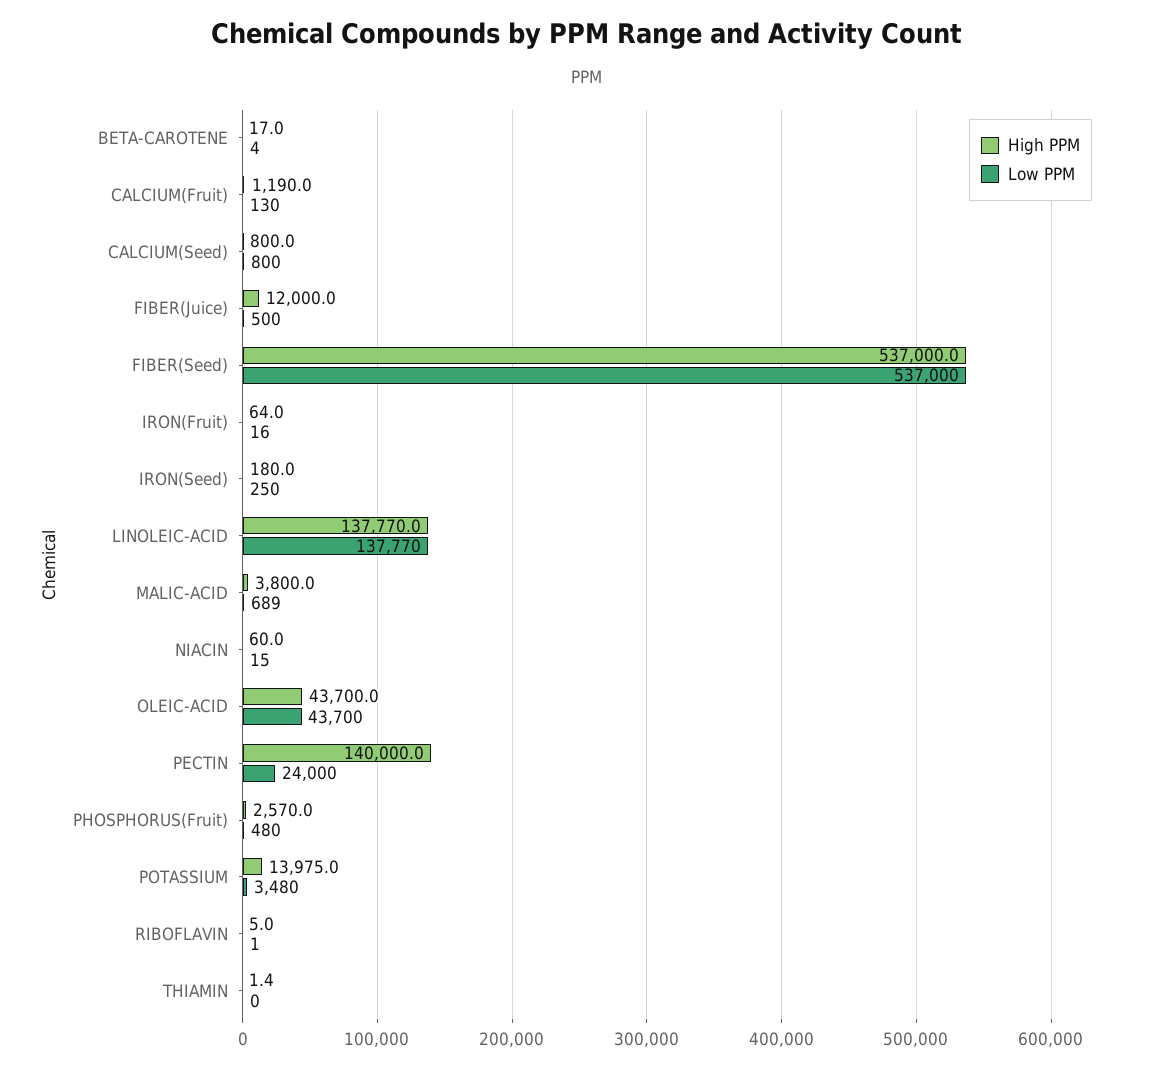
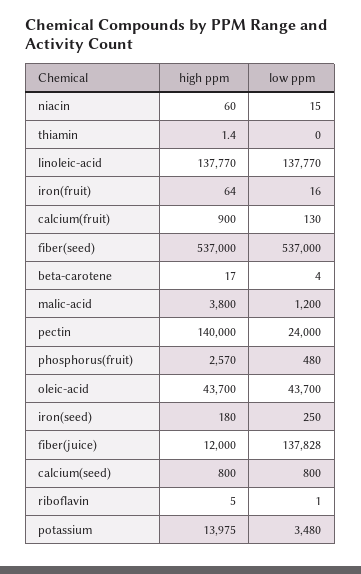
  {
    "High PPM": {
      "BETA-CAROTENE": 17,
-     "CALCIUM(Fruit)": 1190,
+     "CALCIUM(Fruit)": 900,
      "CALCIUM(Seed)": 800,
      "FIBER(Juice)": 12000,
      "FIBER(Seed)": 537000,
      "IRON(Fruit)": 64,
      "IRON(Seed)": 180,
      "LINOLEIC-ACID": 137770,
      "MALIC-ACID": 3800,
      "NIACIN": 60,
      "OLEIC-ACID": 43700,
      "PECTIN": 140000,
      "PHOSPHORUS(Fruit)": 2570,
      "POTASSIUM": 13975,
      "RIBOFLAVIN": 5,
      "THIAMIN": 1.4
    },
    "Low PPM": {
      "BETA-CAROTENE": 4,
      "CALCIUM(Fruit)": 130,
      "CALCIUM(Seed)": 800,
-     "FIBER(Juice)": 500,
+     "FIBER(Juice)": 137828,
      "FIBER(Seed)": 537000,
      "IRON(Fruit)": 16,
      "IRON(Seed)": 250,
      "LINOLEIC-ACID": 137770,
-     "MALIC-ACID": 689,
+     "MALIC-ACID": 1200,
      "NIACIN": 15,
      "OLEIC-ACID": 43700,
      "PECTIN": 24000,
      "PHOSPHORUS(Fruit)": 480,
      "POTASSIUM": 3480,
      "RIBOFLAVIN": 1,
      "THIAMIN": 0
    }
  }

